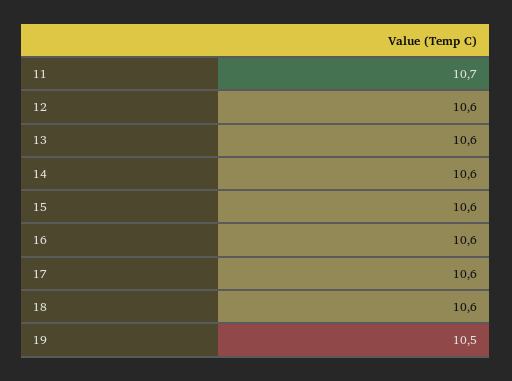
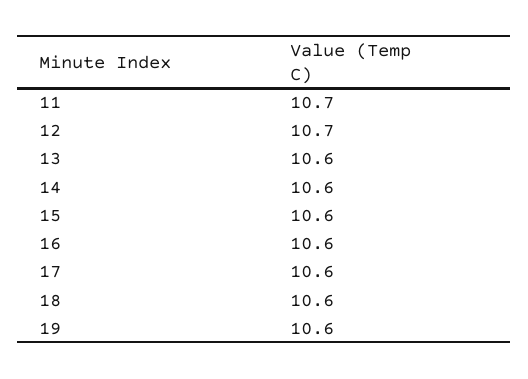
  {
    "11": 10.7,
-   "12": 10.6,
+   "12": 10.7,
    "13": 10.6,
    "14": 10.6,
    "15": 10.6,
    "16": 10.6,
    "17": 10.6,
    "18": 10.6,
-   "19": 10.5
+   "19": 10.6
  }

